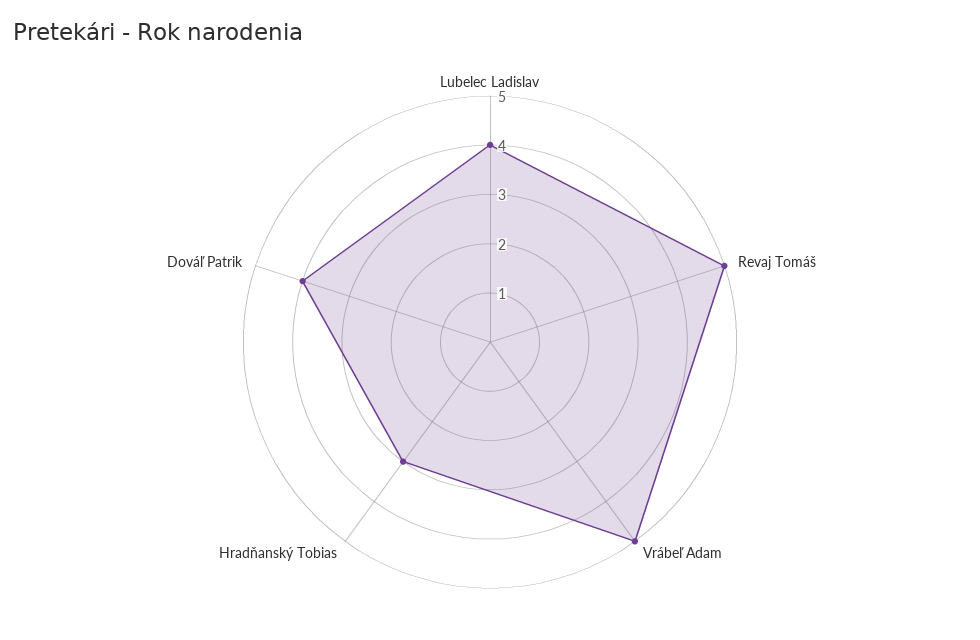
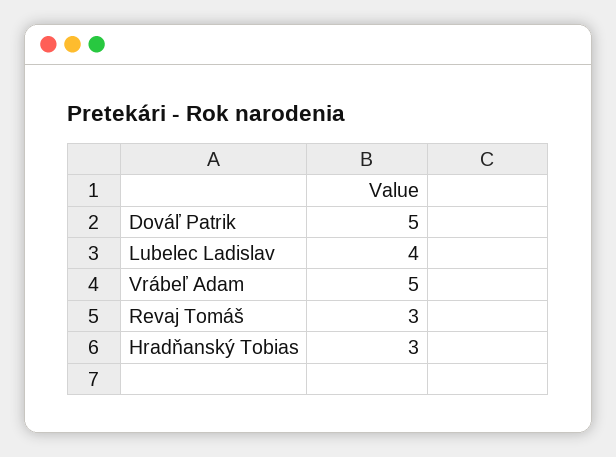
  {
    "Lubelec Ladislav": 4,
-   "Revaj Tomáš": 5,
+   "Revaj Tomáš": 3,
    "Vrábeľ Adam": 5,
    "Hradňanský Tobias": 3,
-   "Dováľ Patrik": 4
+   "Dováľ Patrik": 5
  }

